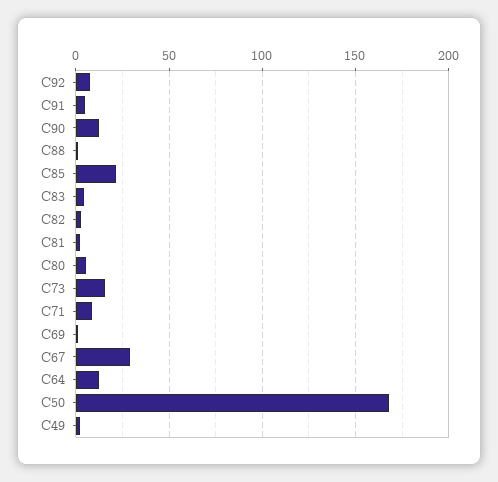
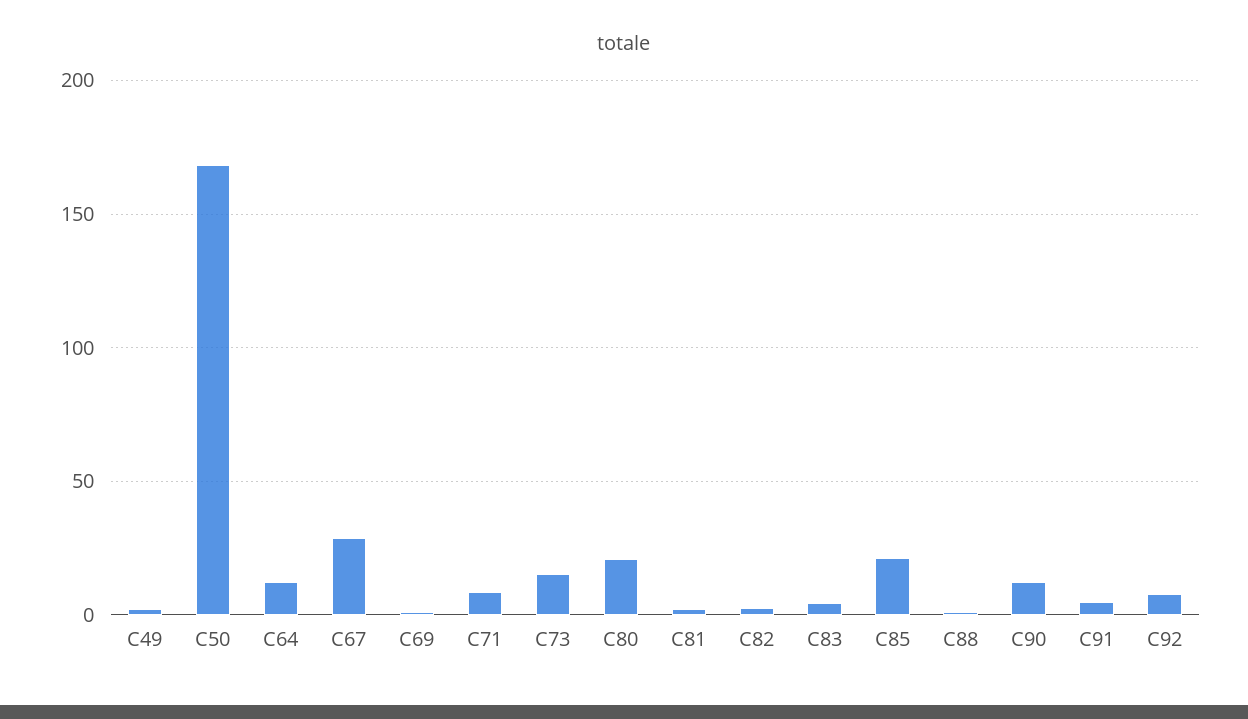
  {
    "C92": 10,
    "C91": 5,
    "C90": 10,
    "C88": 0,
    "C85": 20,
    "C83": 5,
    "C82": 5,
    "C81": 0,
-   "C80": 5,
+   "C80": 20,
    "C73": 15,
    "C71": 10,
    "C69": 0,
    "C67": 30,
    "C64": 10,
    "C50": 170,
    "C49": 0
  }

